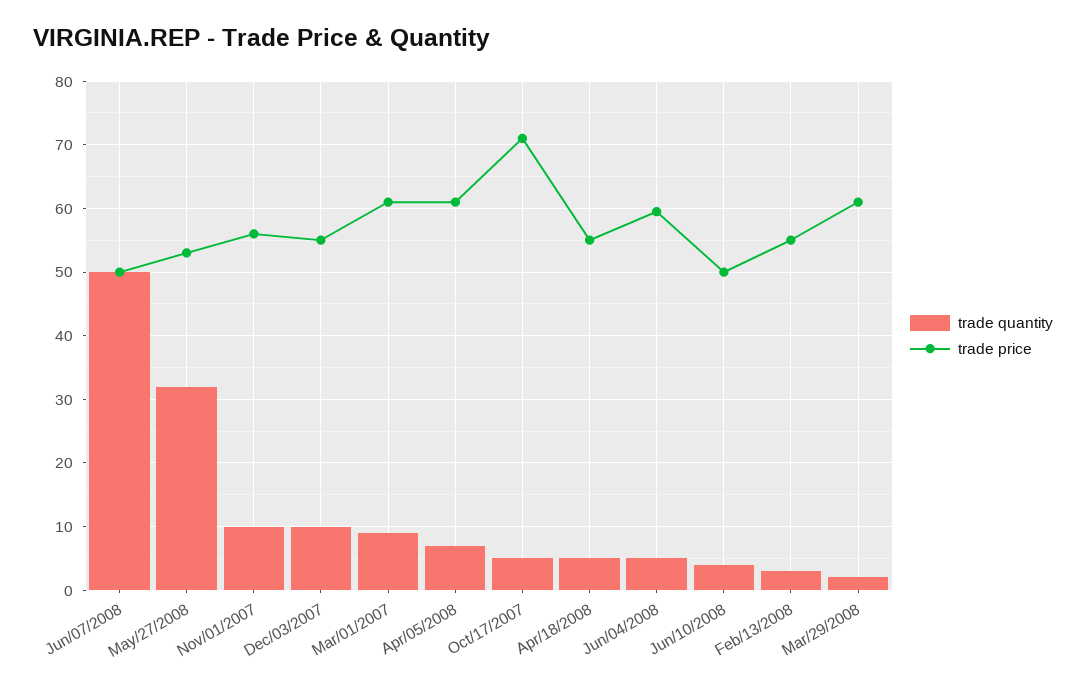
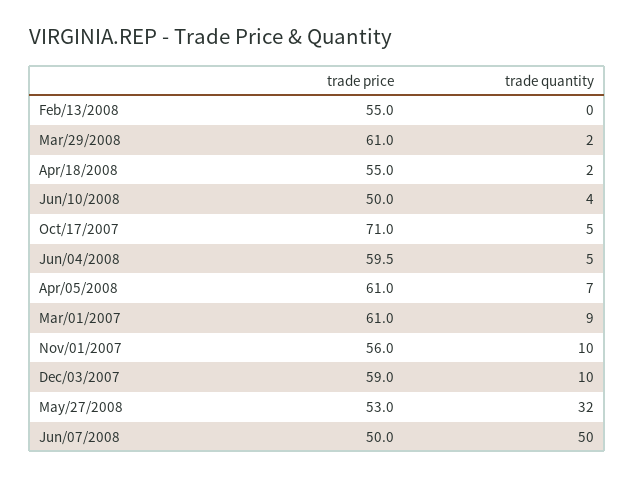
  {
    "trade quantity": {
      "Jun/07/2008": 50,
      "May/27/2008": 32,
      "Nov/01/2007": 10,
      "Dec/03/2007": 10,
      "Mar/01/2007": 9,
      "Apr/05/2008": 7,
      "Oct/17/2007": 5,
-     "Apr/18/2008": 5,
+     "Apr/18/2008": 2,
      "Jun/04/2008": 5,
      "Jun/10/2008": 4,
-     "Feb/13/2008": 3,
+     "Feb/13/2008": 0,
      "Mar/29/2008": 2
    },
    "trade price": {
      "Jun/07/2008": 50,
      "May/27/2008": 53,
      "Nov/01/2007": 56,
-     "Dec/03/2007": 55,
+     "Dec/03/2007": 59,
      "Mar/01/2007": 61,
      "Apr/05/2008": 61,
      "Oct/17/2007": 71,
      "Apr/18/2008": 55,
      "Jun/04/2008": 59.5,
      "Jun/10/2008": 50,
      "Feb/13/2008": 55,
      "Mar/29/2008": 61
    }
  }

